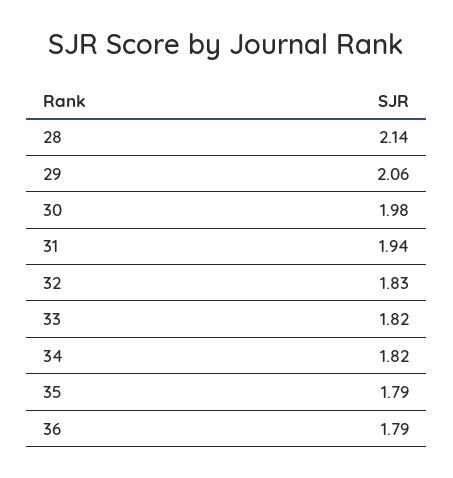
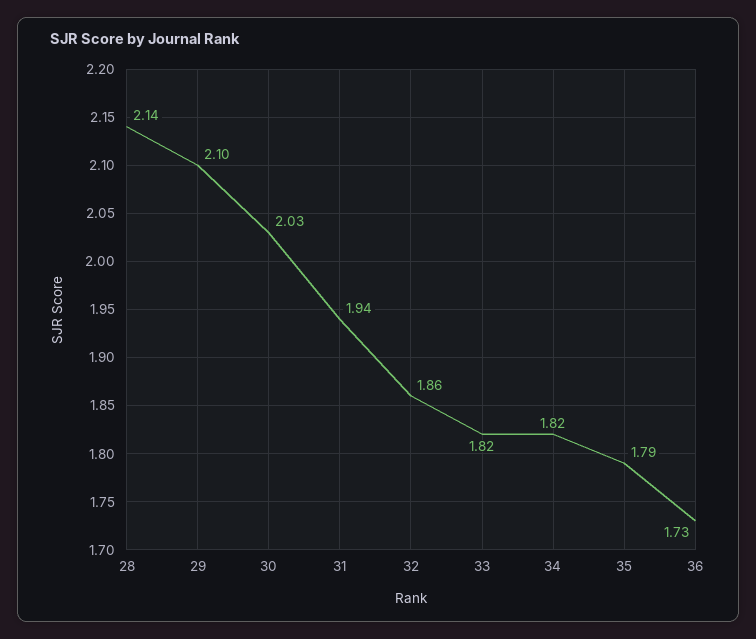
  {
    "28": 2.14,
-   "29": 2.06,
+   "29": 2.1,
-   "30": 1.98,
+   "30": 2.03,
    "31": 1.94,
-   "32": 1.83,
+   "32": 1.86,
    "33": 1.82,
    "34": 1.82,
    "35": 1.79,
-   "36": 1.79
+   "36": 1.73
  }

